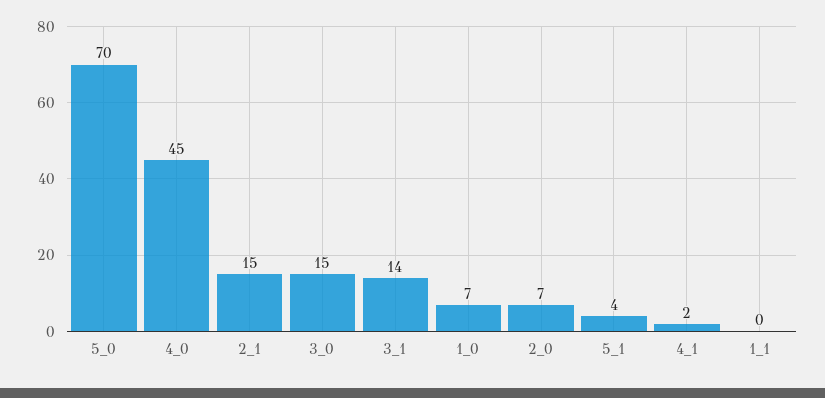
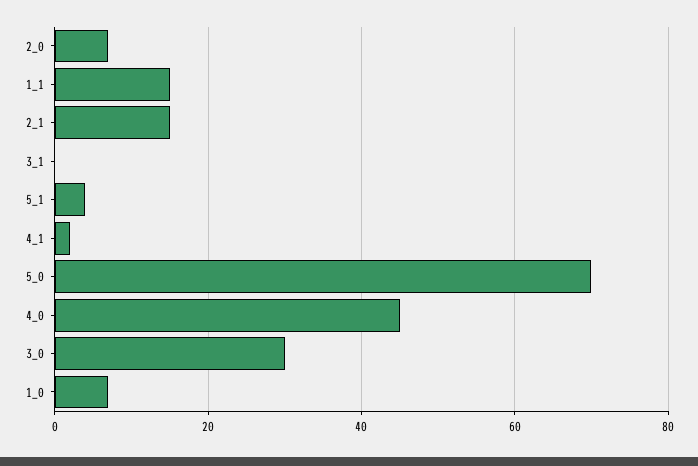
  {
    "5_0": 70,
    "4_0": 45,
    "2_1": 15,
-   "3_0": 15,
+   "3_0": 30,
-   "3_1": 14,
+   "3_1": 0,
    "1_0": 7,
    "2_0": 7,
    "5_1": 4,
    "4_1": 2,
-   "1_1": 0
+   "1_1": 15
  }

